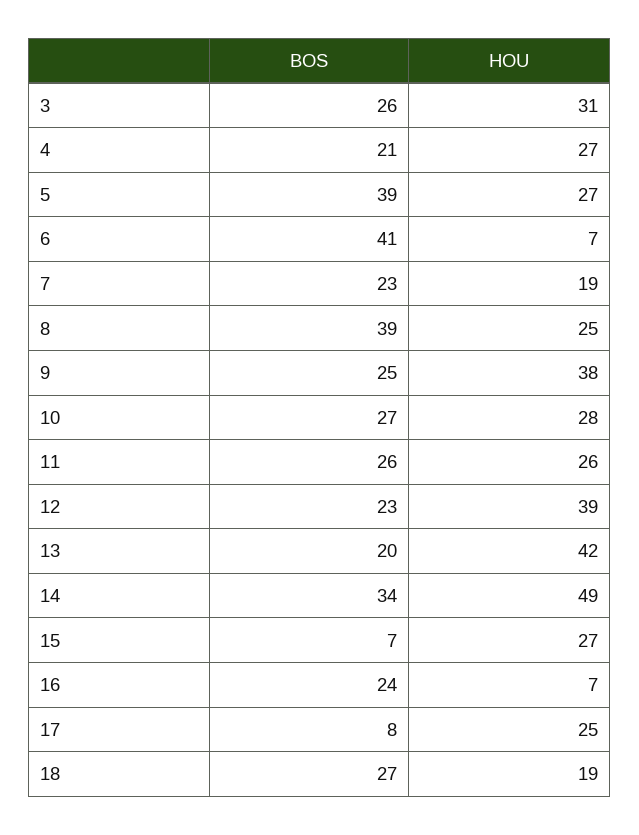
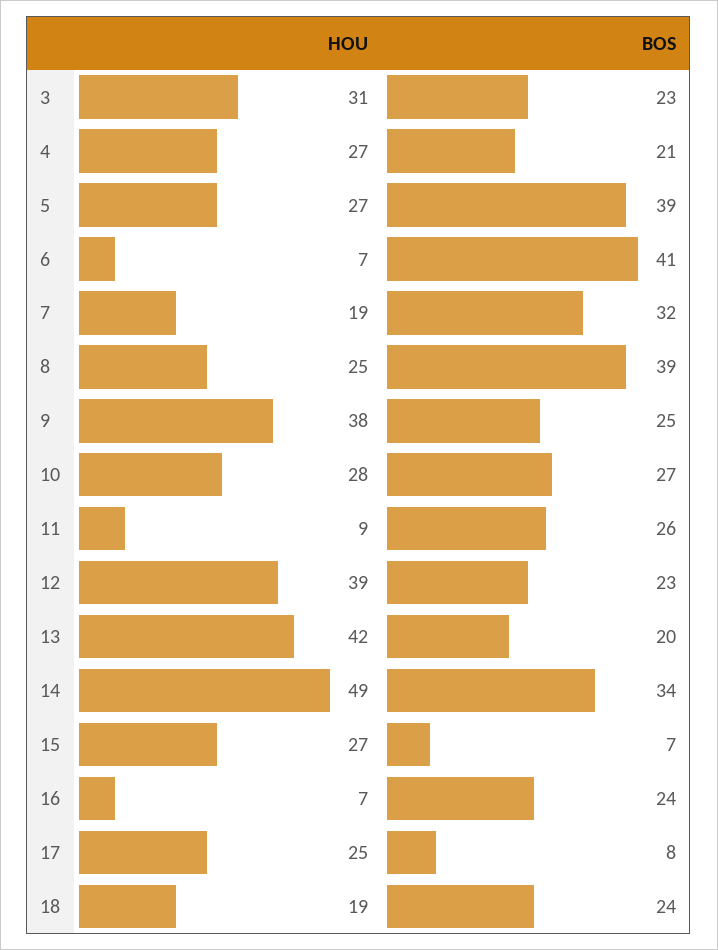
  {
    "BOS": {
-     "3": 26,
+     "3": 23,
      "4": 21,
      "5": 39,
      "6": 41,
-     "7": 23,
+     "7": 32,
      "8": 39,
      "9": 25,
      "10": 27,
      "11": 26,
      "12": 23,
      "13": 20,
      "14": 34,
      "15": 7,
      "16": 24,
      "17": 8,
-     "18": 27
+     "18": 24
    },
    "HOU": {
      "3": 31,
      "4": 27,
      "5": 27,
      "6": 7,
      "7": 19,
      "8": 25,
      "9": 38,
      "10": 28,
-     "11": 26,
+     "11": 9,
      "12": 39,
      "13": 42,
      "14": 49,
      "15": 27,
      "16": 7,
      "17": 25,
      "18": 19
    }
  }

